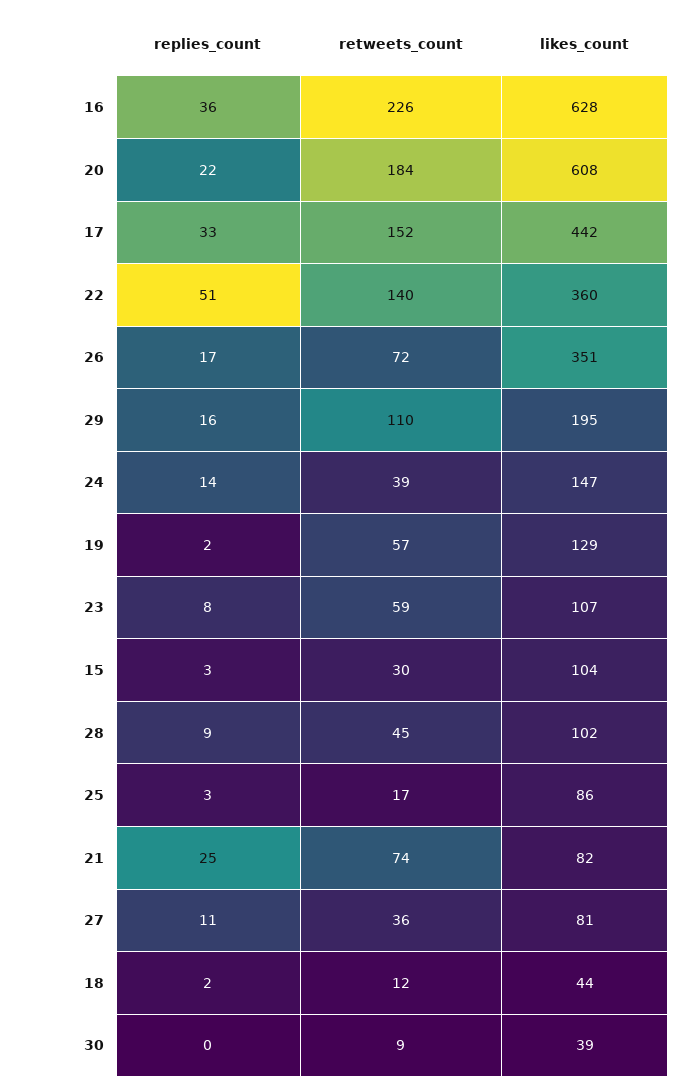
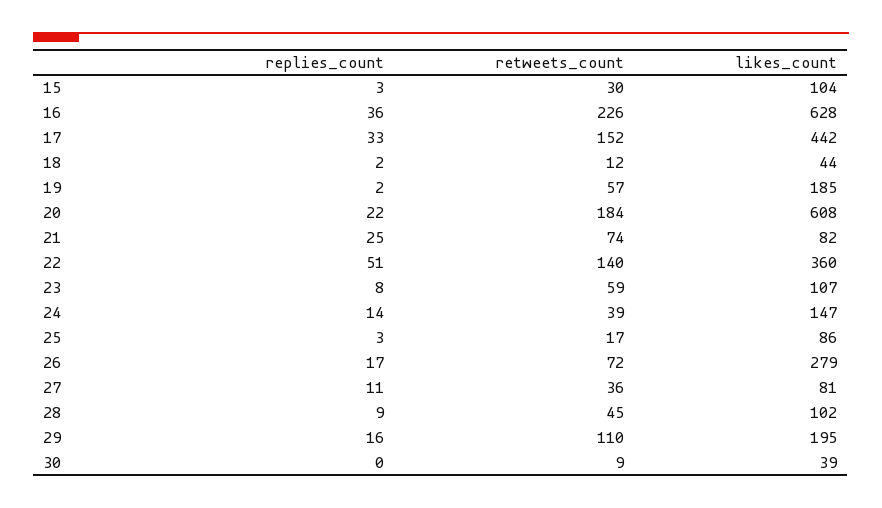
  {
    "replies_count": {
      "16": 36,
      "20": 22,
      "17": 33,
      "22": 51,
      "26": 17,
      "29": 16,
      "24": 14,
      "19": 2,
      "23": 8,
      "15": 3,
      "28": 9,
      "25": 3,
      "21": 25,
      "27": 11,
      "18": 2,
      "30": 0
    },
    "retweets_count": {
      "16": 226,
      "20": 184,
      "17": 152,
      "22": 140,
      "26": 72,
      "29": 110,
      "24": 39,
      "19": 57,
      "23": 59,
      "15": 30,
      "28": 45,
      "25": 17,
      "21": 74,
      "27": 36,
      "18": 12,
      "30": 9
    },
    "likes_count": {
      "16": 628,
      "20": 608,
      "17": 442,
      "22": 360,
-     "26": 351,
+     "26": 279,
      "29": 195,
      "24": 147,
-     "19": 129,
+     "19": 185,
      "23": 107,
      "15": 104,
      "28": 102,
      "25": 86,
      "21": 82,
      "27": 81,
      "18": 44,
      "30": 39
    }
  }

